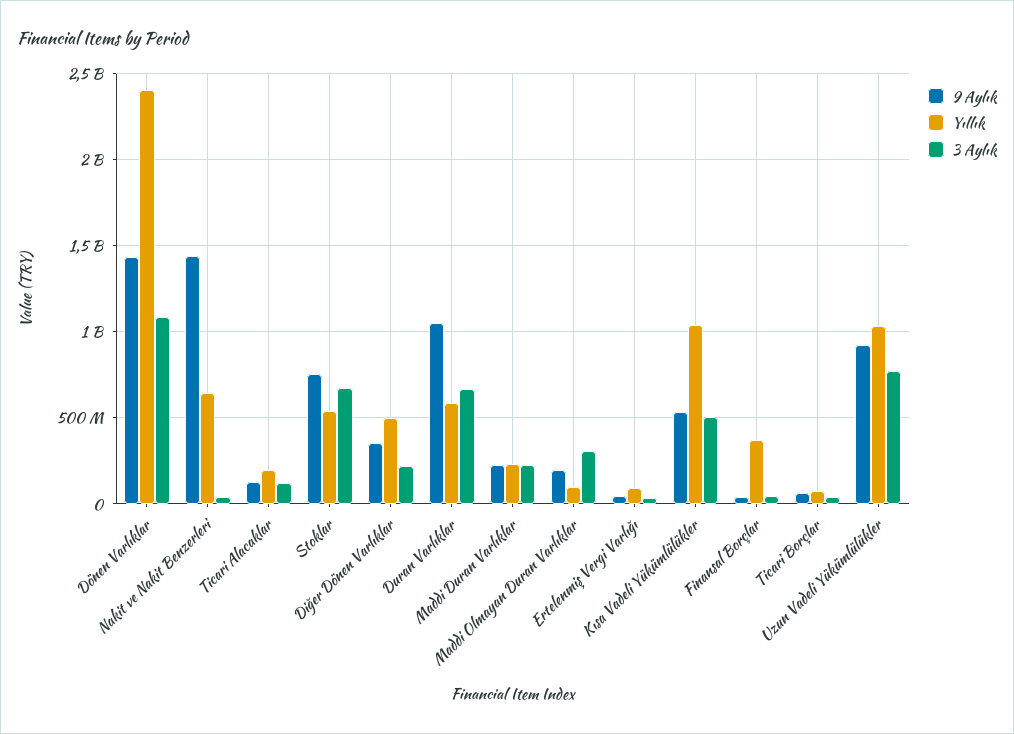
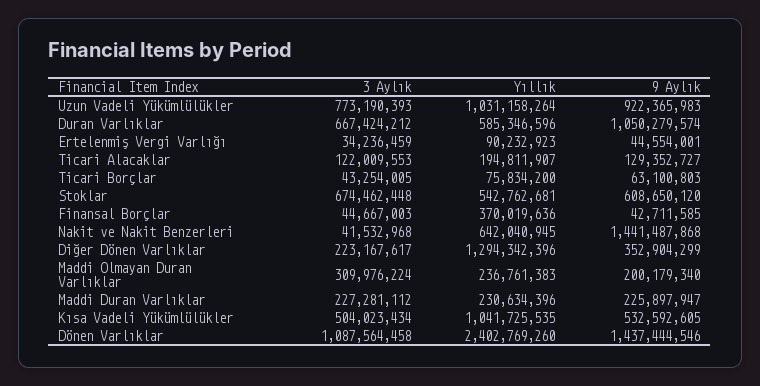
  {
    "9 Aylık": {
      "Dönen Varlıklar": 1437444546,
      "Nakit ve Nakit Benzerleri": 1441487868,
      "Ticari Alacaklar": 129352727,
-     "Stoklar": 750000000,
+     "Stoklar": 608650120,
      "Diğer Dönen Varlıklar": 352904299,
      "Duran Varlıklar": 1050279574,
      "Maddi Duran Varlıklar": 225897947,
      "Maddi Olmayan Duran Varlıklar": 200179340,
      "Ertelenmiş Vergi Varlığı": 44554001,
      "Kısa Vadeli Yükümlülükler": 532592605,
      "Finansal Borçlar": 42711585,
      "Ticari Borçlar": 63100803,
      "Uzun Vadeli Yükümlülükler": 922365983
    },
    "Yıllık": {
      "Dönen Varlıklar": 2402769260,
      "Nakit ve Nakit Benzerleri": 642040945,
      "Ticari Alacaklar": 194811907,
      "Stoklar": 542762681,
-     "Diğer Dönen Varlıklar": 500000000,
+     "Diğer Dönen Varlıklar": 1294342396,
      "Duran Varlıklar": 585346596,
      "Maddi Duran Varlıklar": 230634396,
-     "Maddi Olmayan Duran Varlıklar": 100000000,
+     "Maddi Olmayan Duran Varlıklar": 236761383,
      "Ertelenmiş Vergi Varlığı": 90232923,
      "Kısa Vadeli Yükümlülükler": 1041725535,
      "Finansal Borçlar": 370019636,
      "Ticari Borçlar": 75834200,
      "Uzun Vadeli Yükümlülükler": 1031158264
    },
    "3 Aylık": {
      "Dönen Varlıklar": 1087564458,
      "Nakit ve Nakit Benzerleri": 41532968,
      "Ticari Alacaklar": 122009553,
      "Stoklar": 674462448,
      "Diğer Dönen Varlıklar": 223167617,
      "Duran Varlıklar": 667424212,
      "Maddi Duran Varlıklar": 227281112,
      "Maddi Olmayan Duran Varlıklar": 309976224,
      "Ertelenmiş Vergi Varlığı": 34236459,
      "Kısa Vadeli Yükümlülükler": 504023434,
      "Finansal Borçlar": 44667003,
      "Ticari Borçlar": 43254005,
      "Uzun Vadeli Yükümlülükler": 773190393
    }
  }

